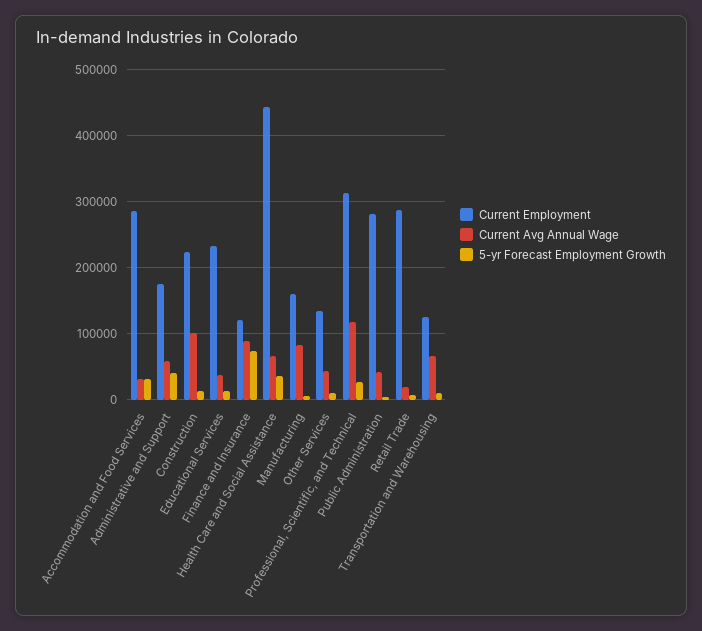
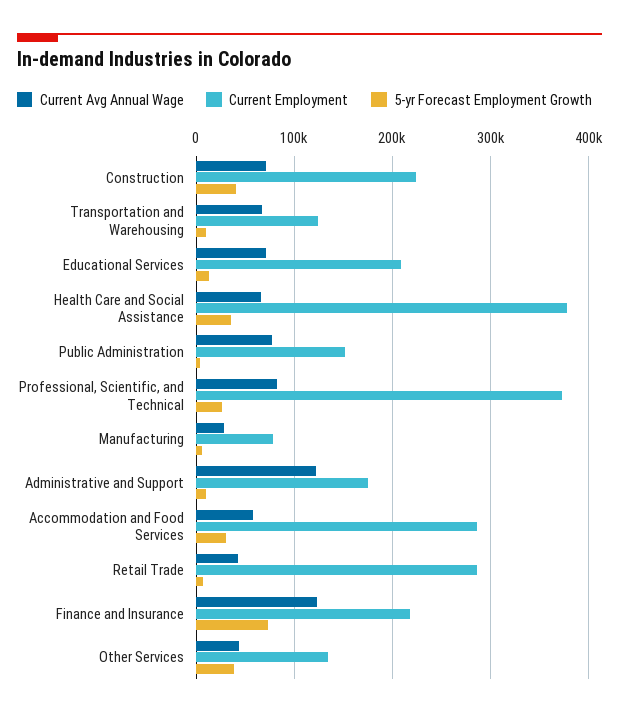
  {
    "Current Employment": {
      "Accommodation and Food Services": 290000,
      "Administrative and Support": 170000,
      "Construction": 220000,
-     "Educational Services": 230000,
+     "Educational Services": 210000,
-     "Finance and Insurance": 120000,
+     "Finance and Insurance": 220000,
-     "Health Care and Social Assistance": 440000,
+     "Health Care and Social Assistance": 380000,
-     "Manufacturing": 160000,
+     "Manufacturing": 80000,
      "Other Services": 130000,
-     "Professional, Scientific, and Technical": 310000,
+     "Professional, Scientific, and Technical": 370000,
-     "Public Administration": 280000,
+     "Public Administration": 150000,
      "Retail Trade": 290000,
      "Transportation and Warehousing": 120000
    },
    "Current Avg Annual Wage": {
-     "Accommodation and Food Services": 30000,
+     "Accommodation and Food Services": 60000,
-     "Administrative and Support": 60000,
+     "Administrative and Support": 120000,
-     "Construction": 100000,
+     "Construction": 70000,
-     "Educational Services": 40000,
+     "Educational Services": 70000,
-     "Finance and Insurance": 90000,
+     "Finance and Insurance": 120000,
      "Health Care and Social Assistance": 70000,
-     "Manufacturing": 80000,
+     "Manufacturing": 30000,
      "Other Services": 40000,
-     "Professional, Scientific, and Technical": 120000,
+     "Professional, Scientific, and Technical": 80000,
-     "Public Administration": 40000,
+     "Public Administration": 80000,
-     "Retail Trade": 20000,
+     "Retail Trade": 40000,
      "Transportation and Warehousing": 70000
    },
    "5-yr Forecast Employment Growth": {
      "Accommodation and Food Services": 30000,
-     "Administrative and Support": 40000,
+     "Administrative and Support": 10000,
-     "Construction": 10000,
+     "Construction": 40000,
      "Educational Services": 10000,
      "Finance and Insurance": 70000,
      "Health Care and Social Assistance": 40000,
      "Manufacturing": 10000,
-     "Other Services": 10000,
+     "Other Services": 40000,
      "Professional, Scientific, and Technical": 30000,
      "Public Administration": 0,
      "Retail Trade": 10000,
      "Transportation and Warehousing": 10000
    }
  }

